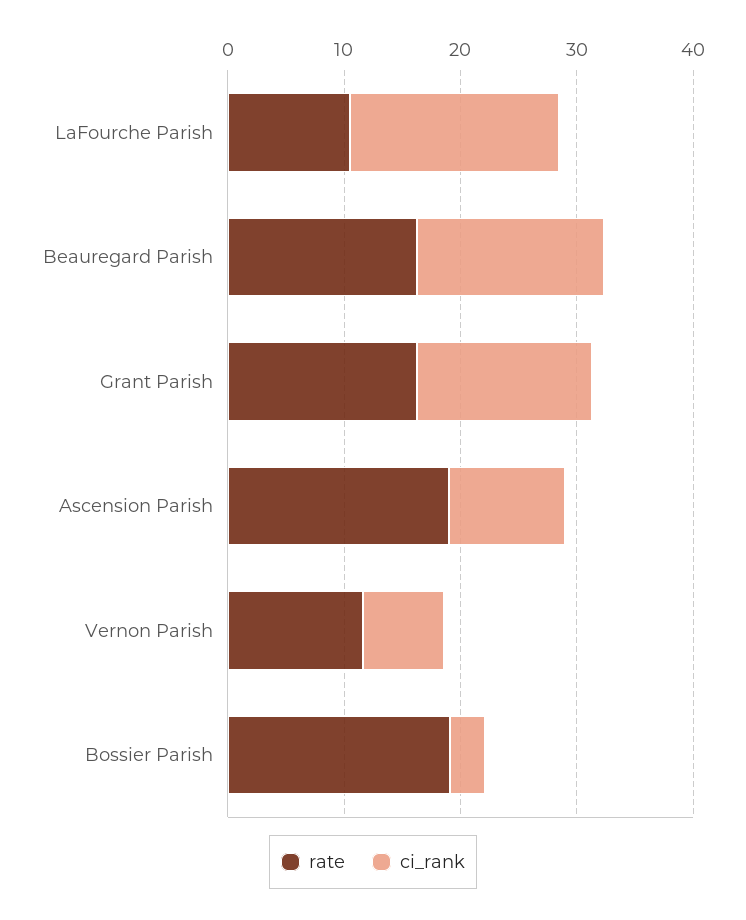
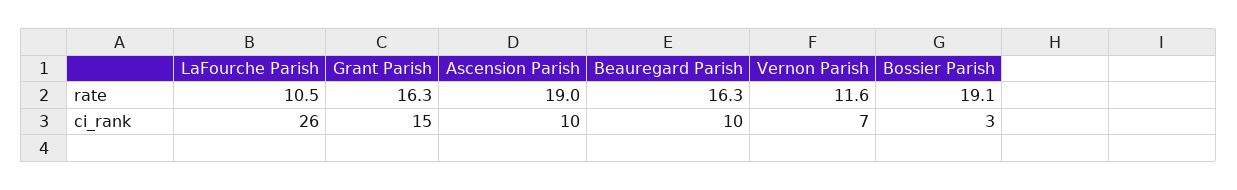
  {
    "rate": {
      "LaFourche Parish": 10.5,
      "Beauregard Parish": 16.3,
      "Grant Parish": 16.3,
      "Ascension Parish": 19,
      "Vernon Parish": 11.6,
      "Bossier Parish": 19.1
    },
    "ci_rank": {
-     "LaFourche Parish": 18,
+     "LaFourche Parish": 26,
-     "Beauregard Parish": 16,
+     "Beauregard Parish": 10,
      "Grant Parish": 15,
      "Ascension Parish": 10,
      "Vernon Parish": 7,
      "Bossier Parish": 3
    }
  }

